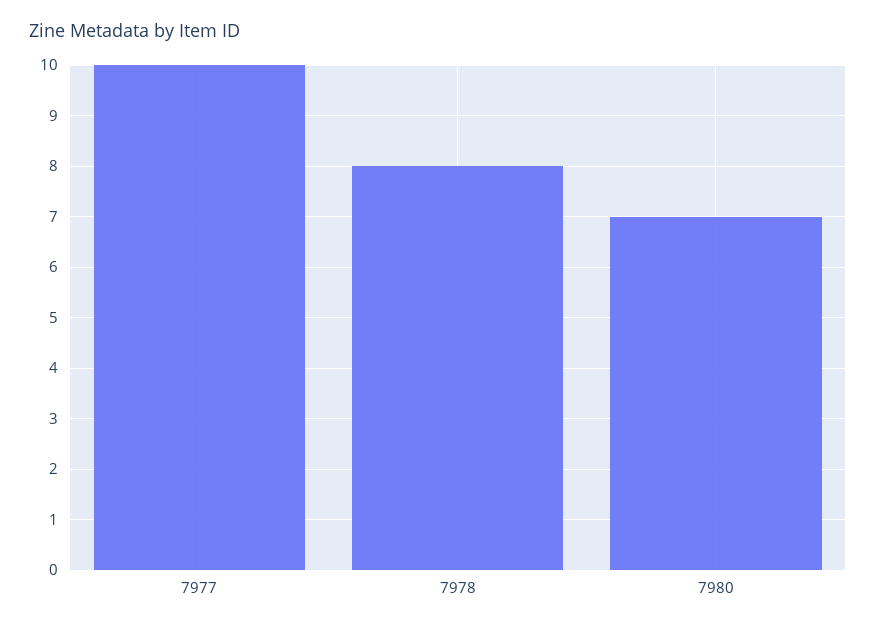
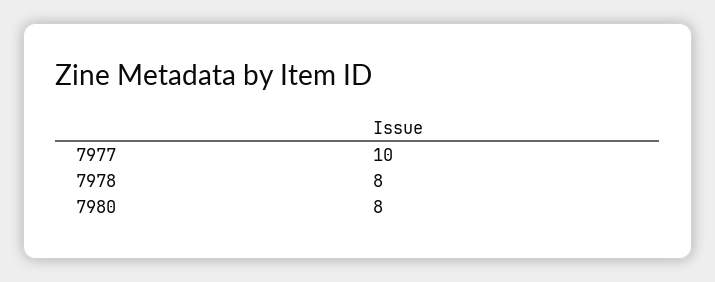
  {
    "7977": 10,
    "7978": 8,
-   "7980": 7
+   "7980": 8
  }

